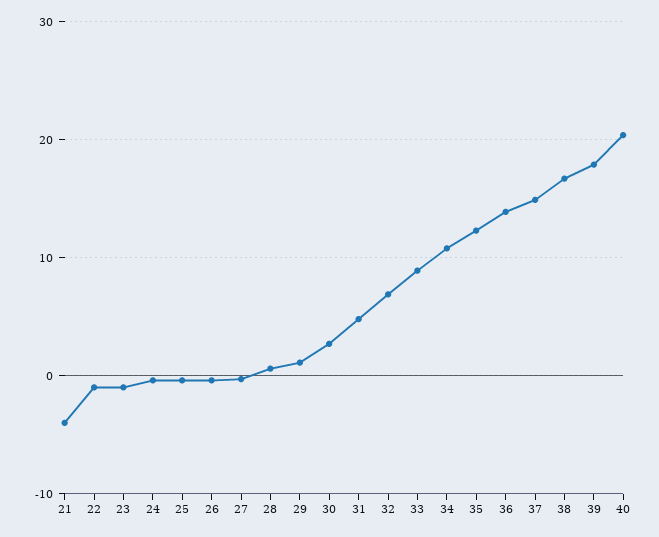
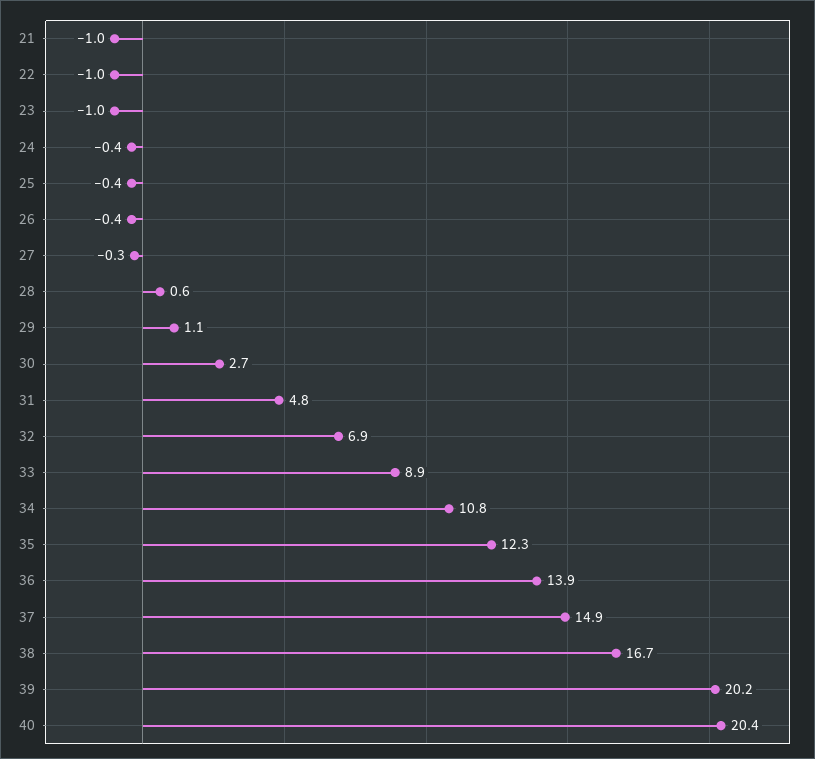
  {
-   "21": -4,
+   "21": -1,
    "22": -1,
    "23": -1,
    "24": -0.4,
    "25": -0.4,
    "26": -0.4,
    "27": -0.3,
    "28": 0.6,
    "29": 1.1,
    "30": 2.7,
    "31": 4.8,
    "32": 6.9,
    "33": 8.9,
    "34": 10.8,
    "35": 12.3,
    "36": 13.9,
    "37": 14.9,
    "38": 16.7,
-   "39": 18,
+   "39": 20.2,
    "40": 20.4
  }

